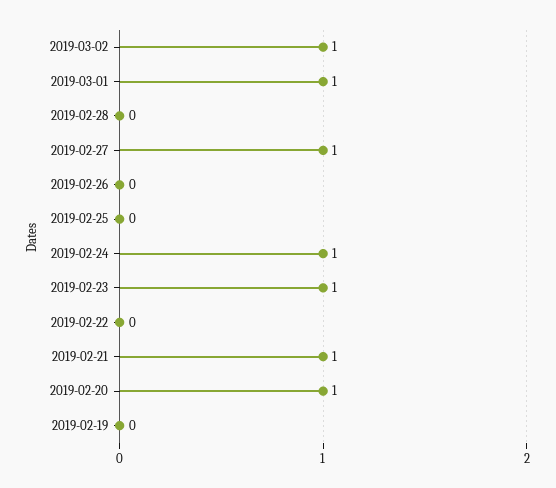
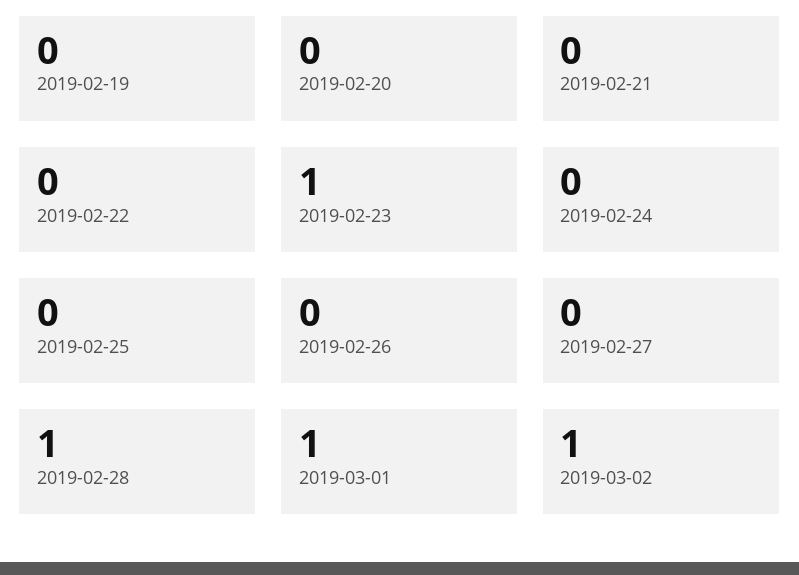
  {
    "2019-03-02": 1,
    "2019-03-01": 1,
-   "2019-02-28": 0,
+   "2019-02-28": 1,
-   "2019-02-27": 1,
+   "2019-02-27": 0,
    "2019-02-26": 0,
    "2019-02-25": 0,
-   "2019-02-24": 1,
+   "2019-02-24": 0,
    "2019-02-23": 1,
    "2019-02-22": 0,
-   "2019-02-21": 1,
+   "2019-02-21": 0,
-   "2019-02-20": 1,
+   "2019-02-20": 0,
    "2019-02-19": 0
  }

